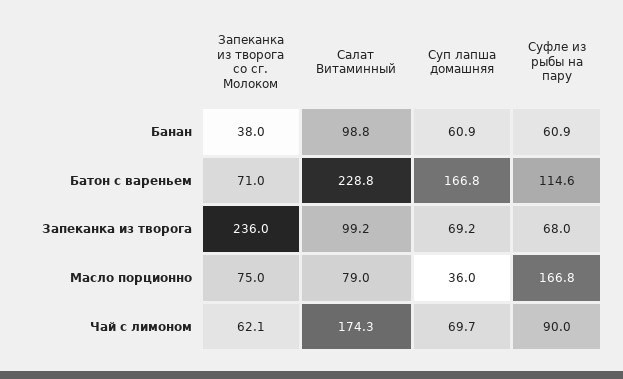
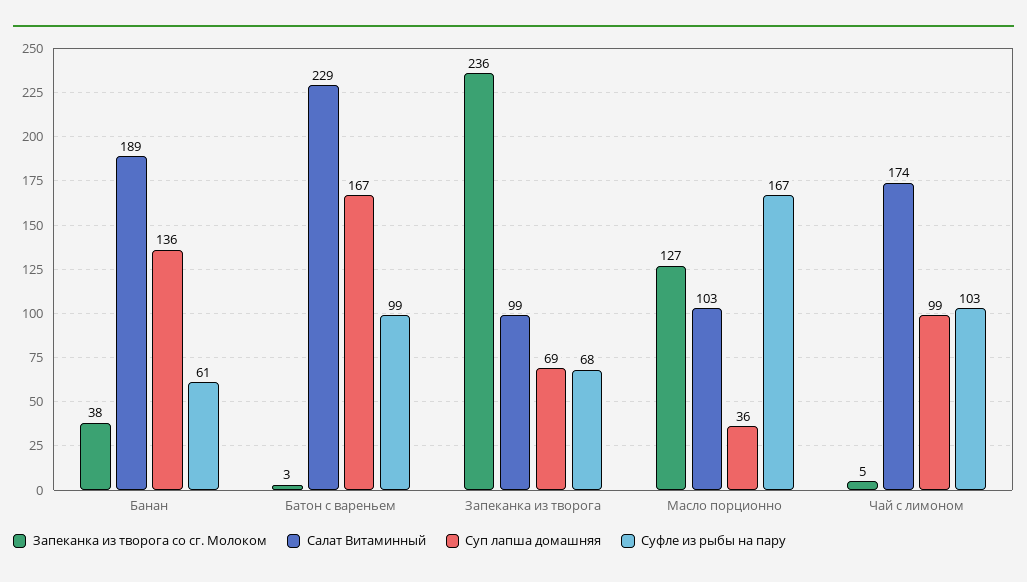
  {
    "Запеканка из творога со сг. Молоком": {
      "Банан": 38,
-     "Батон с вареньем": 71,
+     "Батон с вареньем": 3,
      "Запеканка из творога": 236,
-     "Масло порционно": 75,
+     "Масло порционно": 127,
-     "Чай с лимоном": 62.1
+     "Чай с лимоном": 5
    },
    "Салат Витаминный": {
-     "Банан": 98.8,
+     "Банан": 189,
      "Батон с вареньем": 228.8,
      "Запеканка из творога": 99.2,
-     "Масло порционно": 79,
+     "Масло порционно": 103,
      "Чай с лимоном": 174.3
    },
    "Суп лапша домашняя": {
-     "Банан": 60.9,
+     "Банан": 136,
      "Батон с вареньем": 166.8,
      "Запеканка из творога": 69.2,
      "Масло порционно": 36,
-     "Чай с лимоном": 69.7
+     "Чай с лимоном": 99
    },
    "Суфле из рыбы на пару": {
      "Банан": 60.9,
-     "Батон с вареньем": 114.6,
+     "Батон с вареньем": 99,
      "Запеканка из творога": 68,
      "Масло порционно": 166.8,
-     "Чай с лимоном": 90
+     "Чай с лимоном": 103
    }
  }

